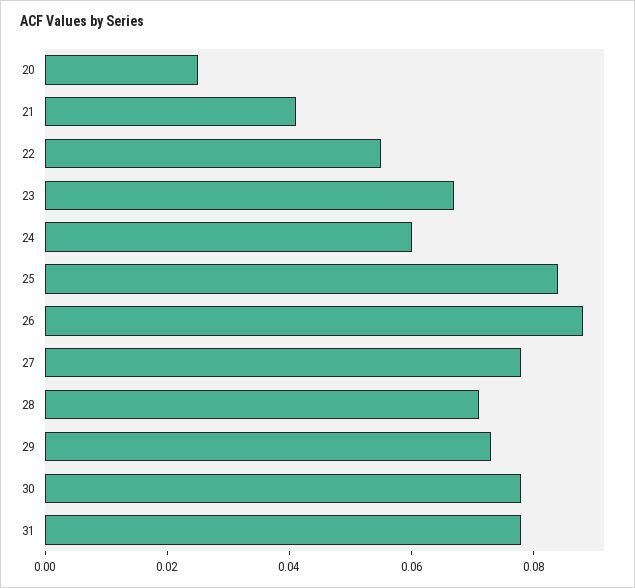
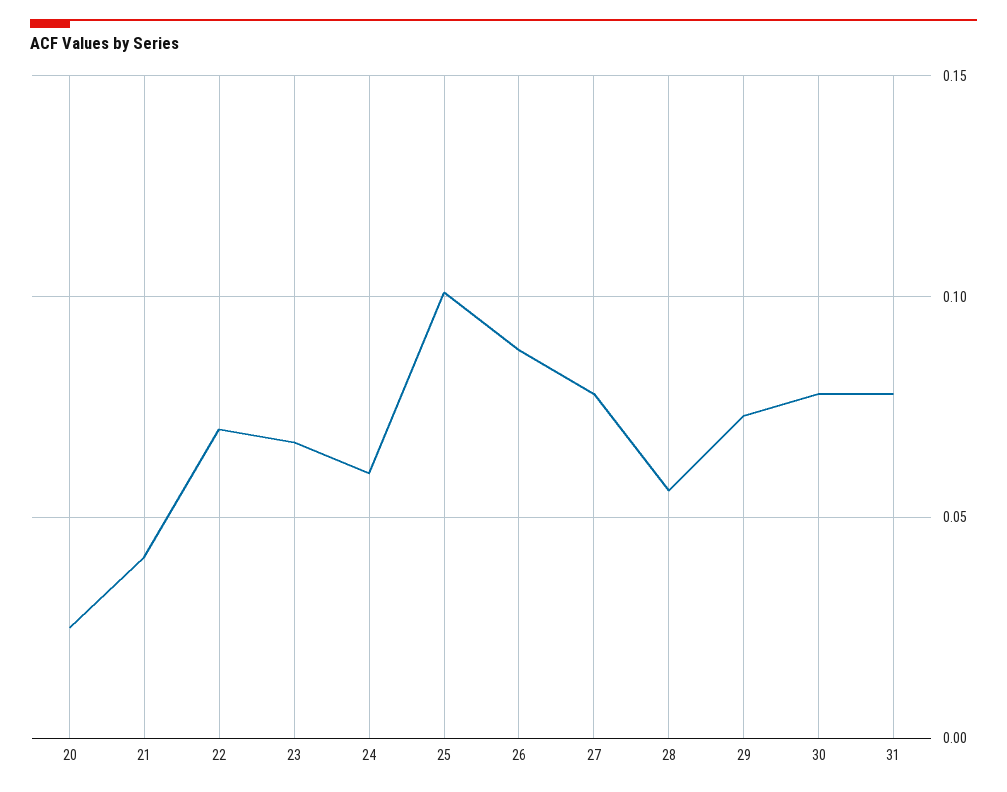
  {
    "20": 0.025,
    "21": 0.04,
-   "22": 0.055,
+   "22": 0.07,
    "23": 0.065,
    "24": 0.06,
-   "25": 0.085,
+   "25": 0.1,
    "26": 0.09,
    "27": 0.08,
-   "28": 0.07,
+   "28": 0.055,
    "29": 0.075,
    "30": 0.08,
    "31": 0.08
  }

